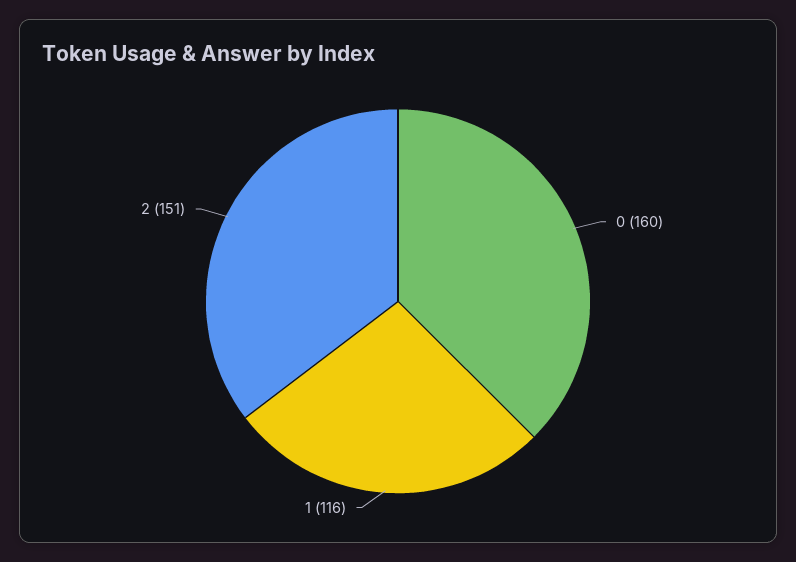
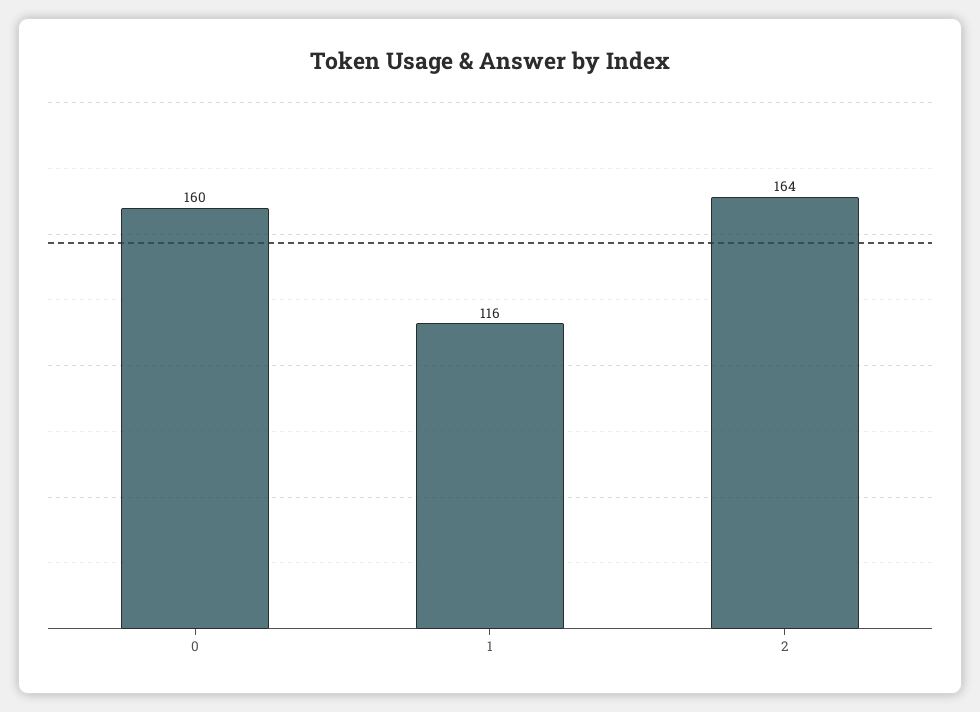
  {
    "0": 160,
    "1": 116,
-   "2": 151
+   "2": 164
  }

